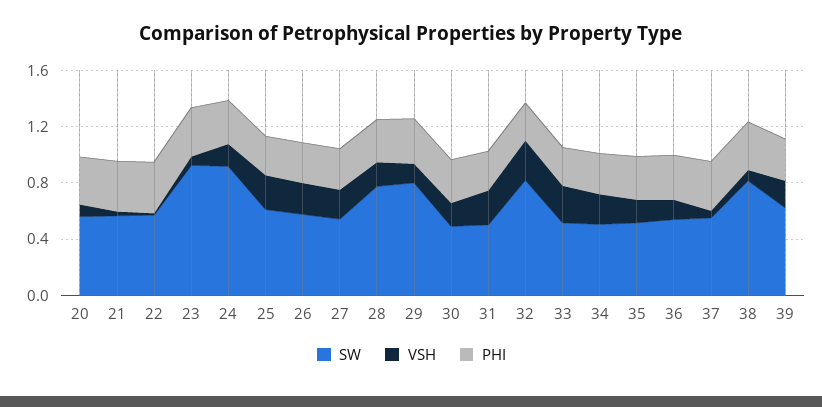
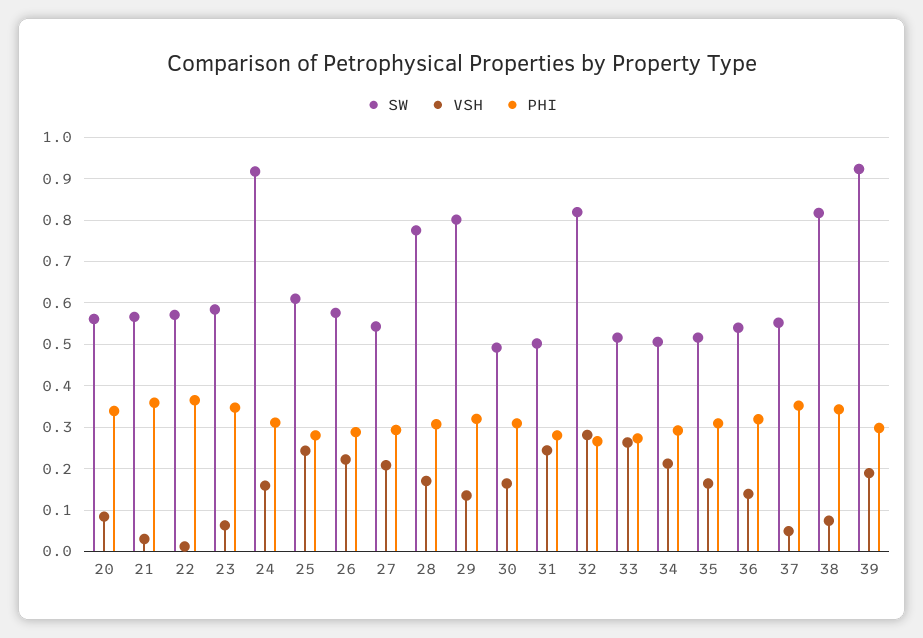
  {
    "SW": {
      "20": 0.56,
      "21": 0.56,
      "22": 0.58,
-     "23": 0.9,
+     "23": 0.58,
      "24": 0.92,
      "25": 0.62,
      "26": 0.58,
      "27": 0.54,
      "28": 0.78,
      "29": 0.8,
      "30": 0.5,
      "31": 0.5,
      "32": 0.82,
      "33": 0.52,
      "34": 0.5,
      "35": 0.52,
      "36": 0.54,
      "37": 0.56,
      "38": 0.82,
-     "39": 0.6
+     "39": 0.92
    },
    "VSH": {
      "20": 0.08,
      "21": 0.04,
      "22": 0.02,
      "23": 0.06,
      "24": 0.16,
      "25": 0.24,
      "26": 0.22,
      "27": 0.2,
      "28": 0.18,
      "29": 0.14,
      "30": 0.16,
      "31": 0.24,
      "32": 0.28,
      "33": 0.26,
      "34": 0.22,
      "35": 0.16,
      "36": 0.14,
      "37": 0.04,
      "38": 0.08,
      "39": 0.18
    },
    "PHI": {
      "20": 0.34,
      "21": 0.36,
      "22": 0.36,
      "23": 0.34,
      "24": 0.32,
      "25": 0.28,
      "26": 0.28,
      "27": 0.3,
      "28": 0.3,
      "29": 0.32,
      "30": 0.3,
      "31": 0.28,
      "32": 0.26,
      "33": 0.28,
      "34": 0.3,
      "35": 0.3,
      "36": 0.32,
      "37": 0.36,
      "38": 0.34,
      "39": 0.3
    }
  }

